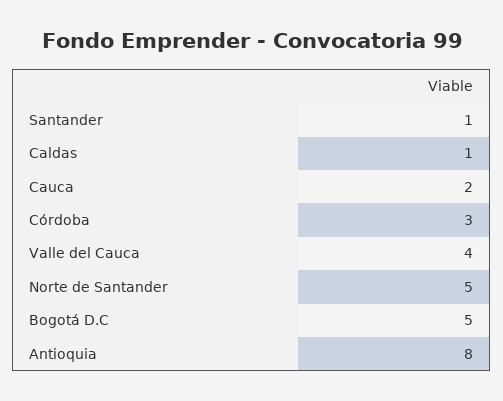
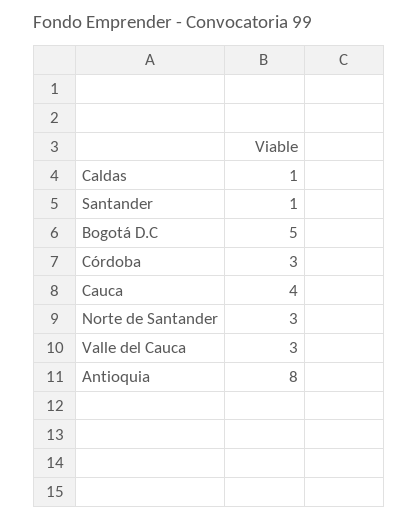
  {
    "Santander": 1,
    "Caldas": 1,
-   "Cauca": 2,
+   "Cauca": 4,
    "Córdoba": 3,
-   "Valle del Cauca": 4,
+   "Valle del Cauca": 3,
-   "Norte de Santander": 5,
+   "Norte de Santander": 3,
    "Bogotá D.C": 5,
    "Antioquia": 8
  }

